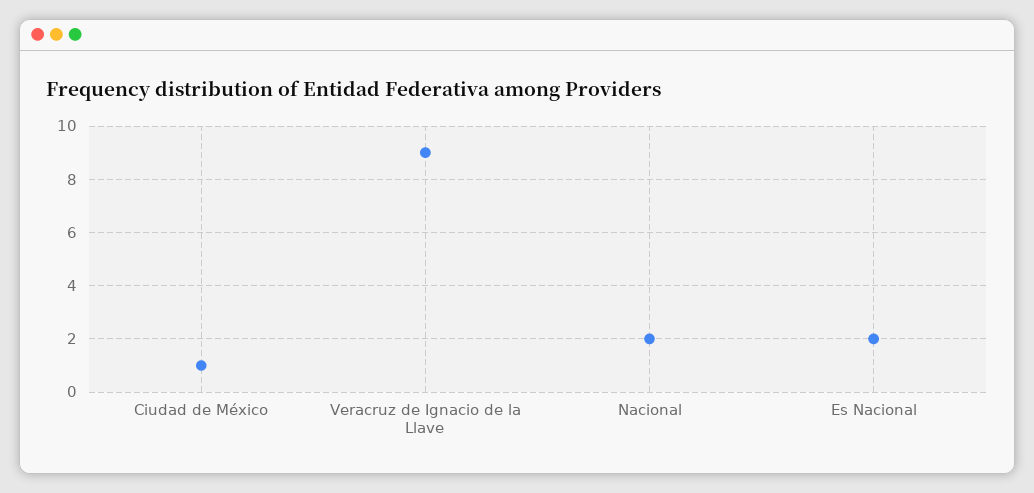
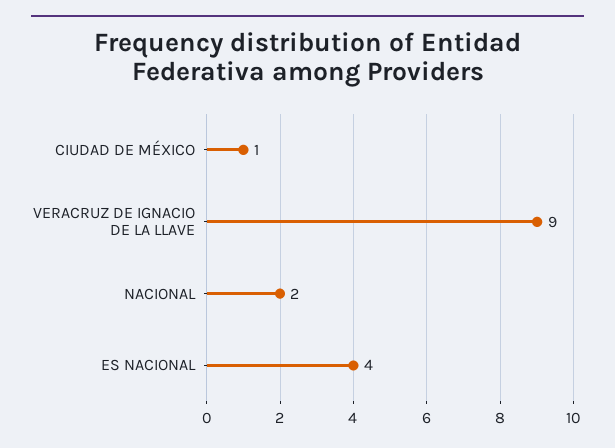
  {
    "Ciudad de México": 1,
    "Veracruz de Ignacio de la Llave": 9,
    "Nacional": 2,
-   "Es Nacional": 2
+   "Es Nacional": 4
  }

